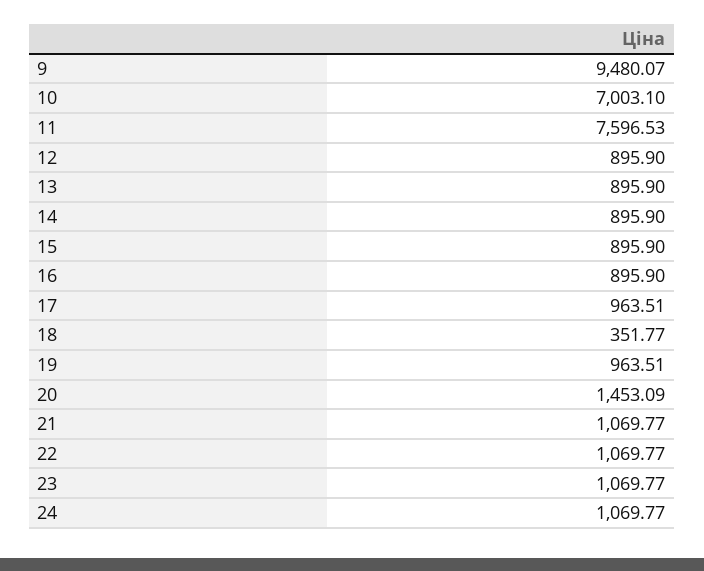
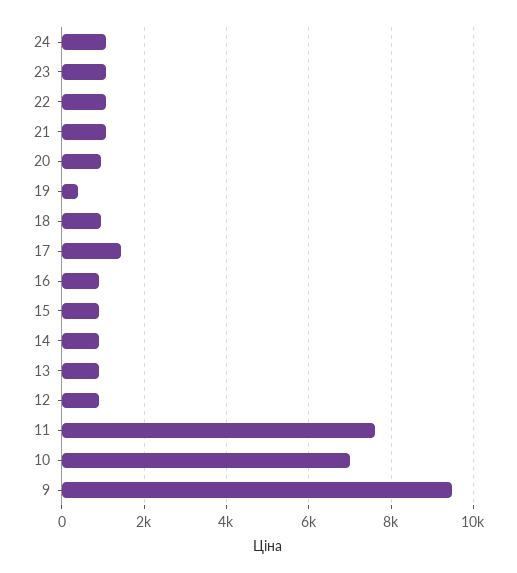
  {
    "9": 9480.07,
    "10": 7003.1,
    "11": 7596.53,
    "12": 895.9,
    "13": 895.9,
    "14": 895.9,
    "15": 895.9,
    "16": 895.9,
-   "17": 963.51,
+   "17": 1400,
-   "18": 351.77,
+   "18": 1000,
-   "19": 963.51,
+   "19": 400,
-   "20": 1453.09,
+   "20": 1000,
    "21": 1069.77,
    "22": 1069.77,
    "23": 1069.77,
    "24": 1069.77
  }

